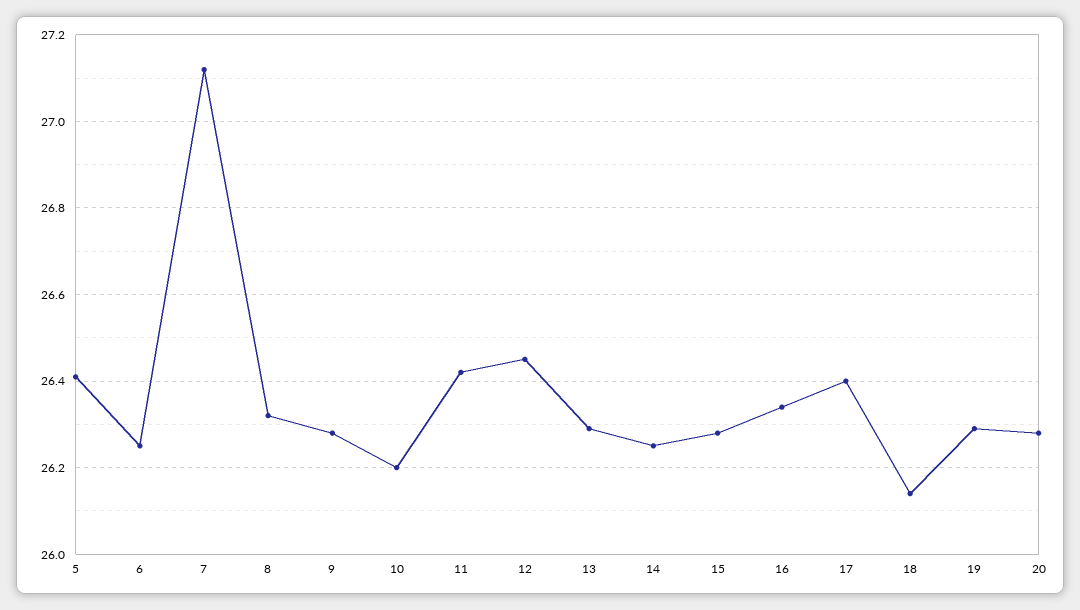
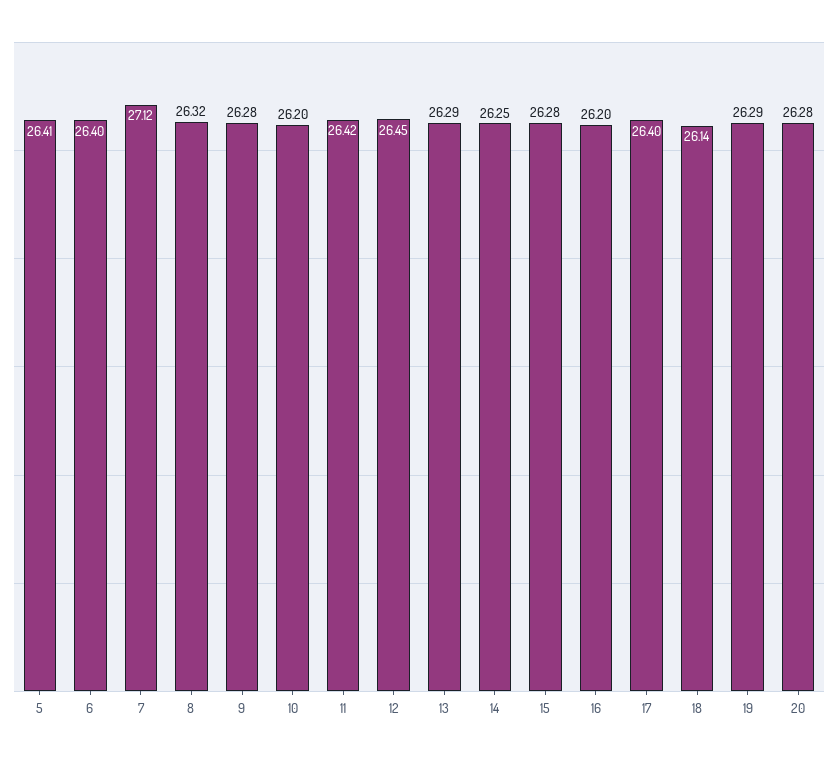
  {
    "5": 26.41,
-   "6": 26.25,
+   "6": 26.4,
    "7": 27.12,
    "8": 26.32,
    "9": 26.28,
    "10": 26.2,
    "11": 26.42,
    "12": 26.45,
    "13": 26.29,
    "14": 26.25,
    "15": 26.28,
-   "16": 26.35,
+   "16": 26.2,
    "17": 26.4,
    "18": 26.14,
    "19": 26.29,
    "20": 26.28
  }

